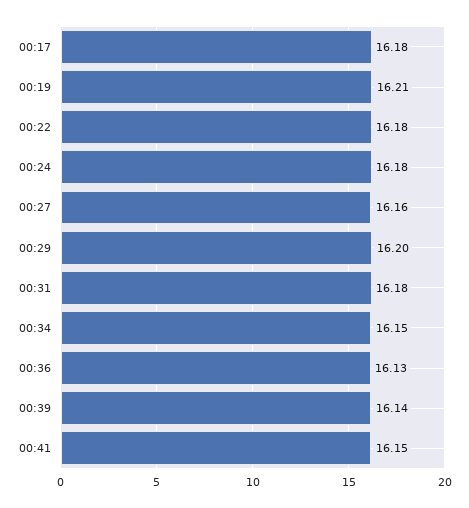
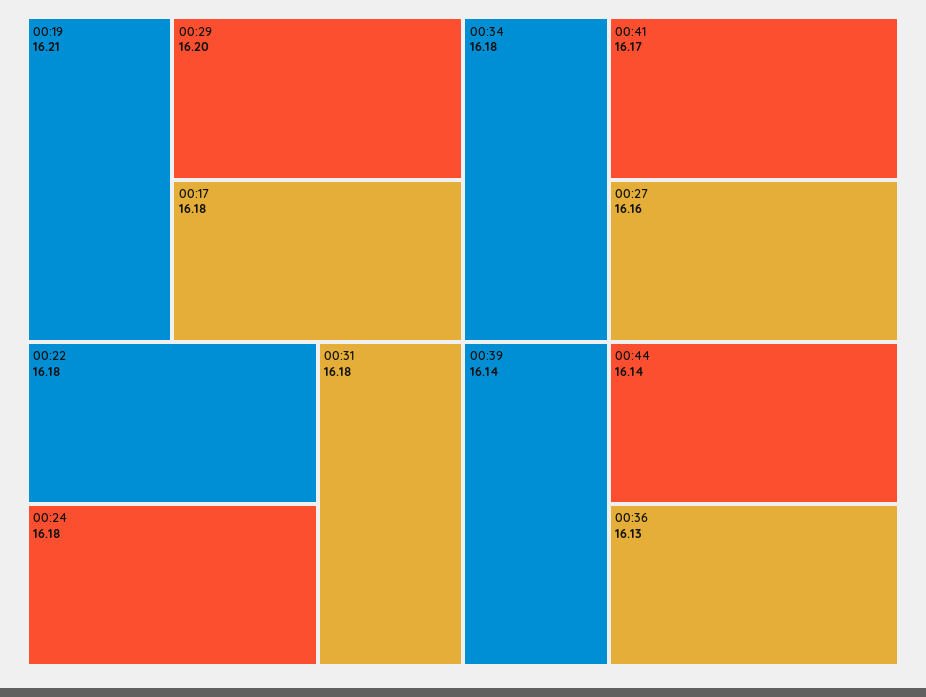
  {
    "00:17": 16.18,
    "00:19": 16.21,
    "00:22": 16.18,
    "00:24": 16.18,
    "00:27": 16.16,
    "00:29": 16.2,
    "00:31": 16.18,
-   "00:34": 16.15,
+   "00:34": 16.18,
    "00:36": 16.13,
    "00:39": 16.14,
-   "00:41": 16.15
+   "00:41": 16.17,
+   "00:44": 16.14
  }

